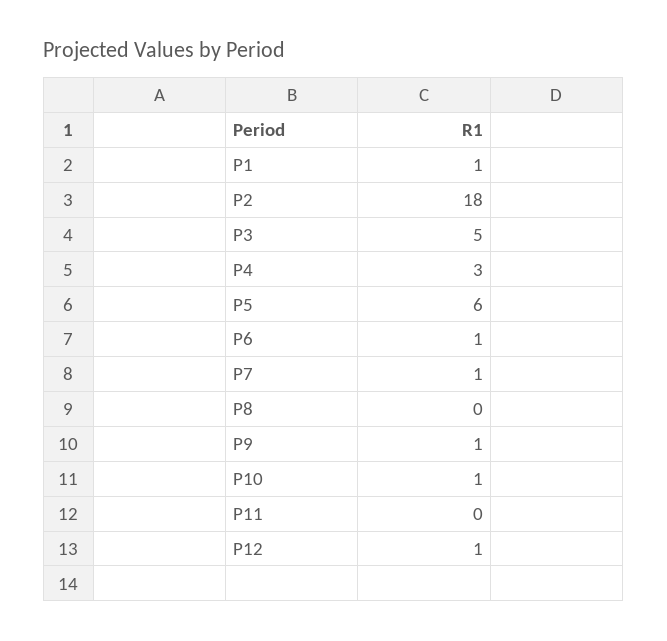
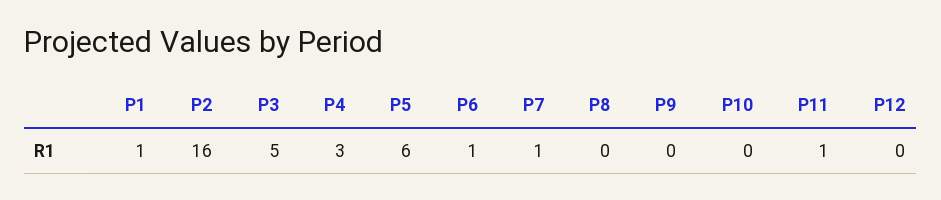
  {
    "P1": 1,
-   "P2": 18,
+   "P2": 16,
    "P3": 5,
    "P4": 3,
    "P5": 6,
    "P6": 1,
    "P7": 1,
    "P8": 0,
-   "P9": 1,
+   "P9": 0,
-   "P10": 1,
+   "P10": 0,
-   "P11": 0,
+   "P11": 1,
-   "P12": 1
+   "P12": 0
  }

